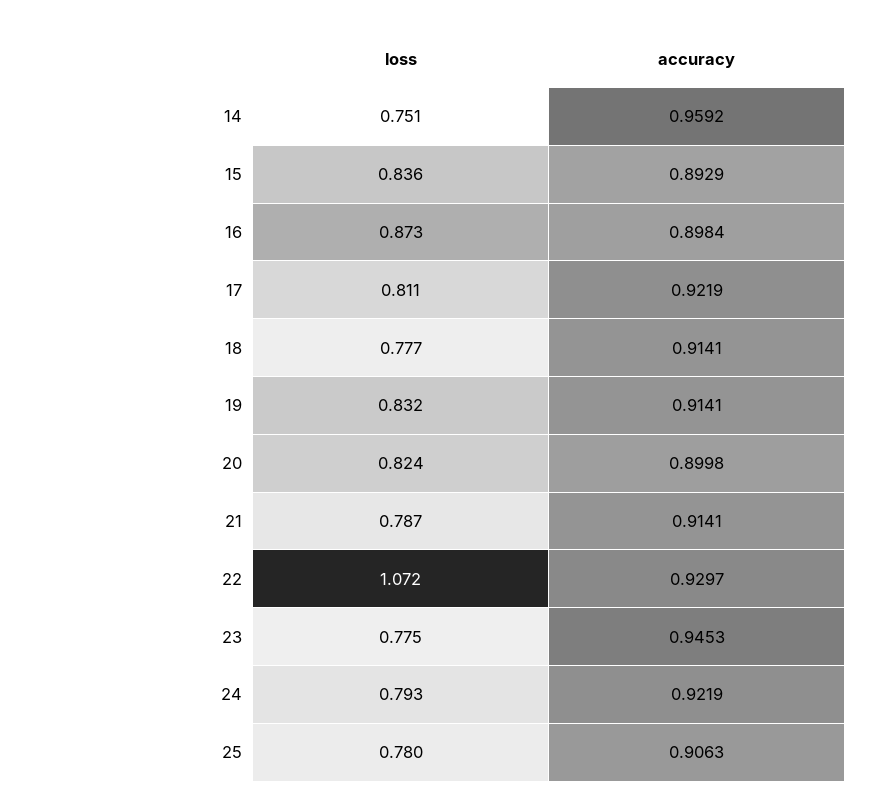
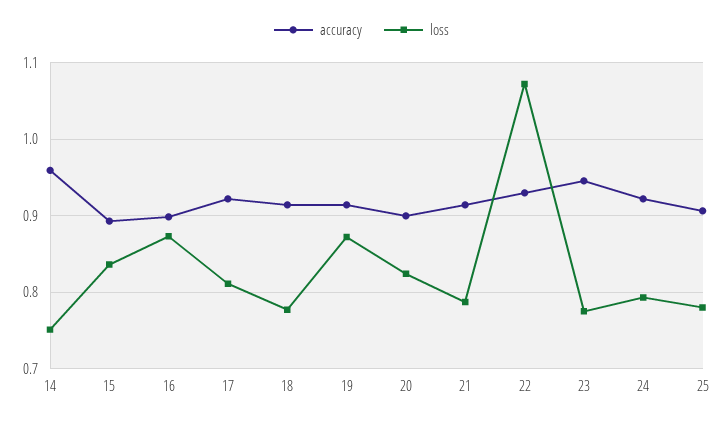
  {
    "loss": {
      "14": 0.751,
      "15": 0.836,
      "16": 0.873,
      "17": 0.811,
      "18": 0.777,
-     "19": 0.832,
+     "19": 0.87,
      "20": 0.824,
      "21": 0.787,
      "22": 1.072,
      "23": 0.775,
      "24": 0.793,
      "25": 0.78
    },
    "accuracy": {
      "14": 0.9592,
      "15": 0.8929,
      "16": 0.8984,
      "17": 0.9219,
      "18": 0.9141,
      "19": 0.9141,
      "20": 0.8998,
      "21": 0.9141,
      "22": 0.9297,
      "23": 0.9453,
      "24": 0.9219,
      "25": 0.9063
    }
  }

